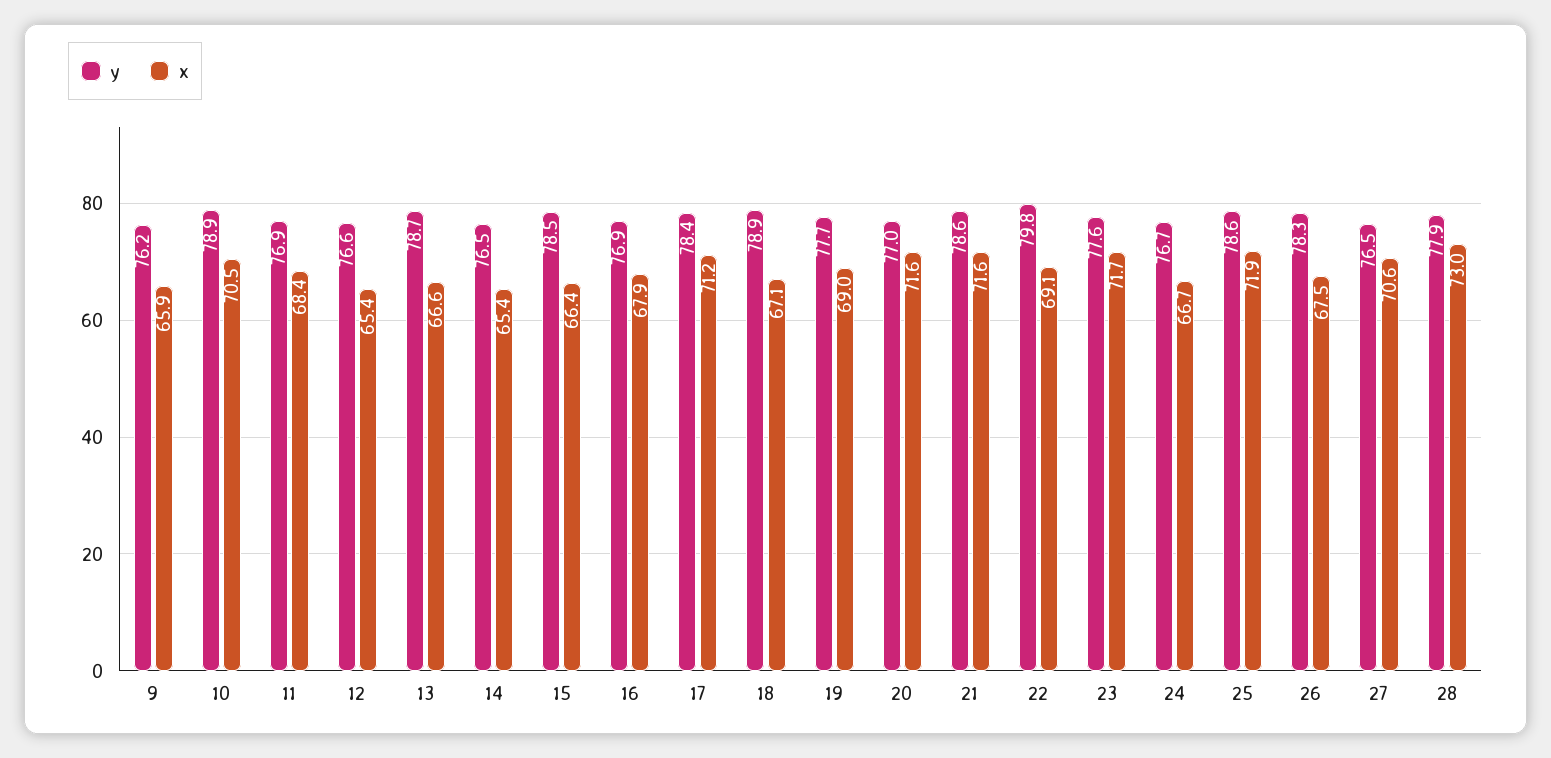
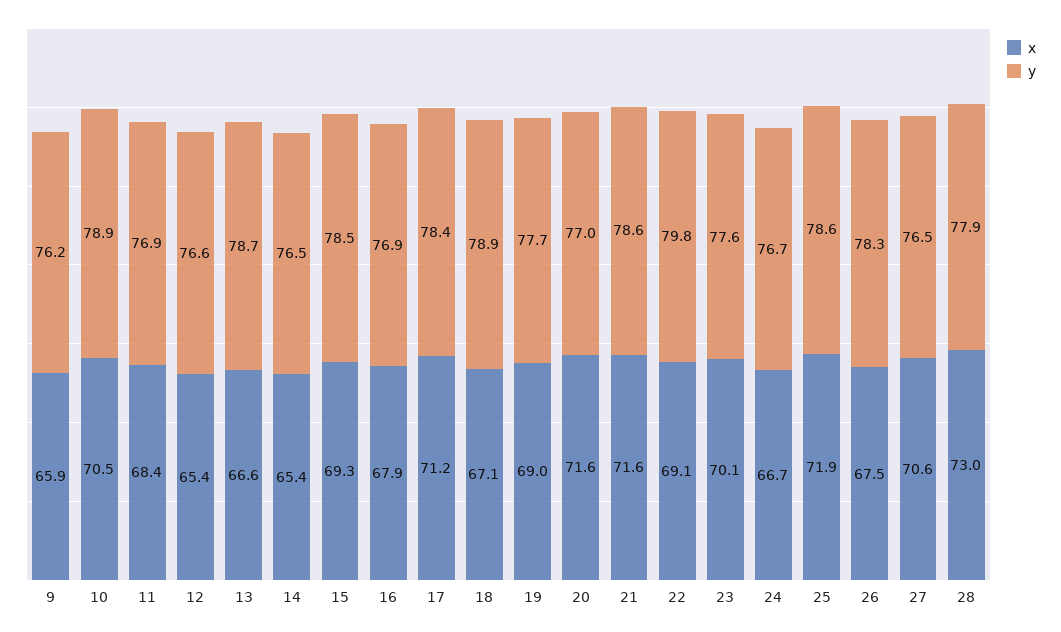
  {
    "y": {
      "9": 76.2,
      "10": 78.9,
      "11": 76.9,
      "12": 76.6,
      "13": 78.7,
      "14": 76.5,
      "15": 78.5,
      "16": 76.9,
      "17": 78.4,
      "18": 78.9,
      "19": 77.7,
      "20": 77,
      "21": 78.6,
      "22": 79.8,
      "23": 77.6,
      "24": 76.7,
      "25": 78.6,
      "26": 78.3,
      "27": 76.5,
      "28": 77.9
    },
    "x": {
      "9": 65.9,
      "10": 70.5,
      "11": 68.4,
      "12": 65.4,
      "13": 66.6,
      "14": 65.4,
-     "15": 66.4,
+     "15": 69.3,
      "16": 67.9,
      "17": 71.2,
      "18": 67.1,
      "19": 69,
      "20": 71.6,
      "21": 71.6,
      "22": 69.1,
-     "23": 71.7,
+     "23": 70.1,
      "24": 66.7,
      "25": 71.9,
      "26": 67.5,
      "27": 70.6,
      "28": 73
    }
  }

